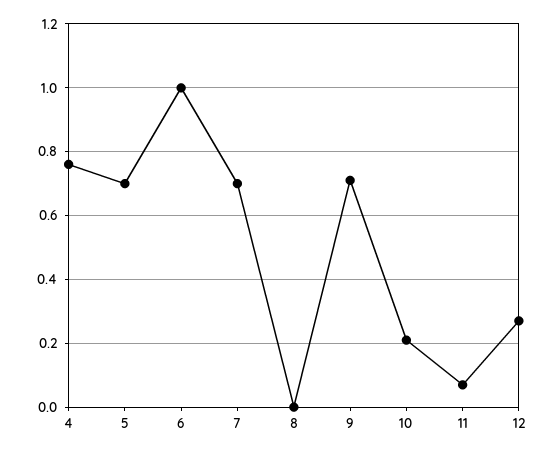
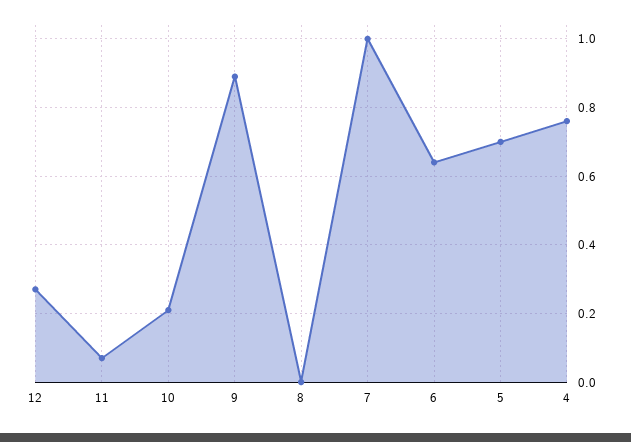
  {
    "4": 0.75,
    "5": 0.7,
-   "6": 1,
+   "6": 0.65,
-   "7": 0.7,
+   "7": 1,
    "8": 0,
-   "9": 0.7,
+   "9": 0.9,
    "10": 0.2,
    "11": 0.05,
    "12": 0.25
  }

